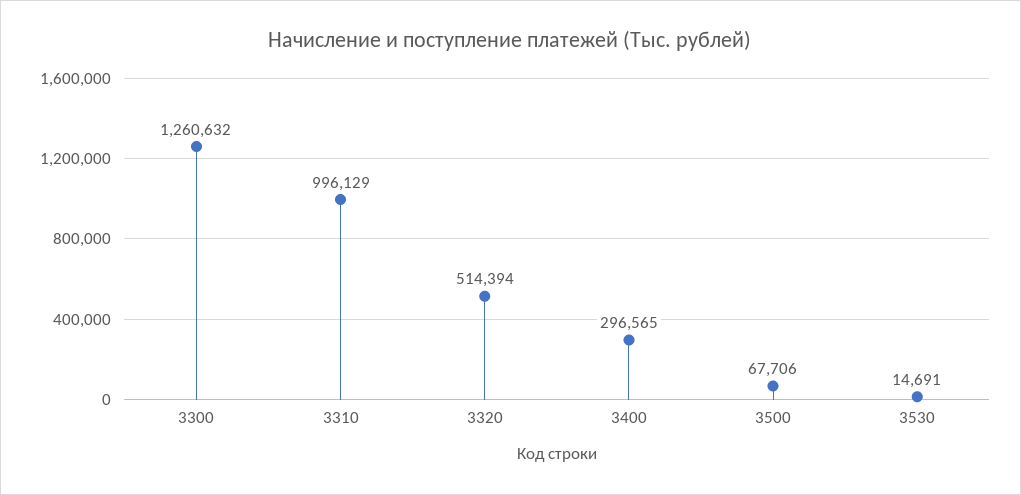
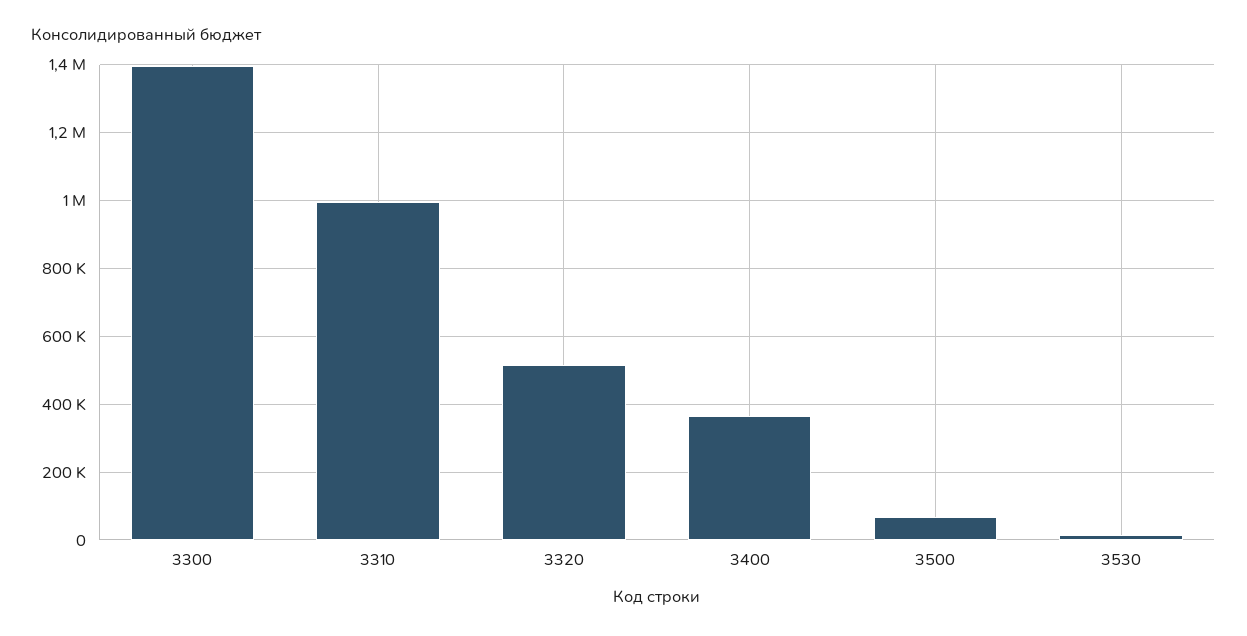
  {
-   "3300": 1260632,
+   "3300": 1400000,
    "3310": 996129,
    "3320": 514394,
-   "3400": 296565,
+   "3400": 360000,
    "3500": 67706,
    "3530": 14691
  }

